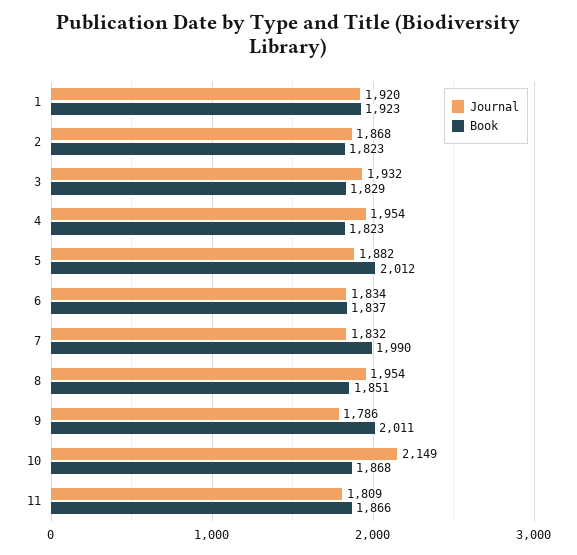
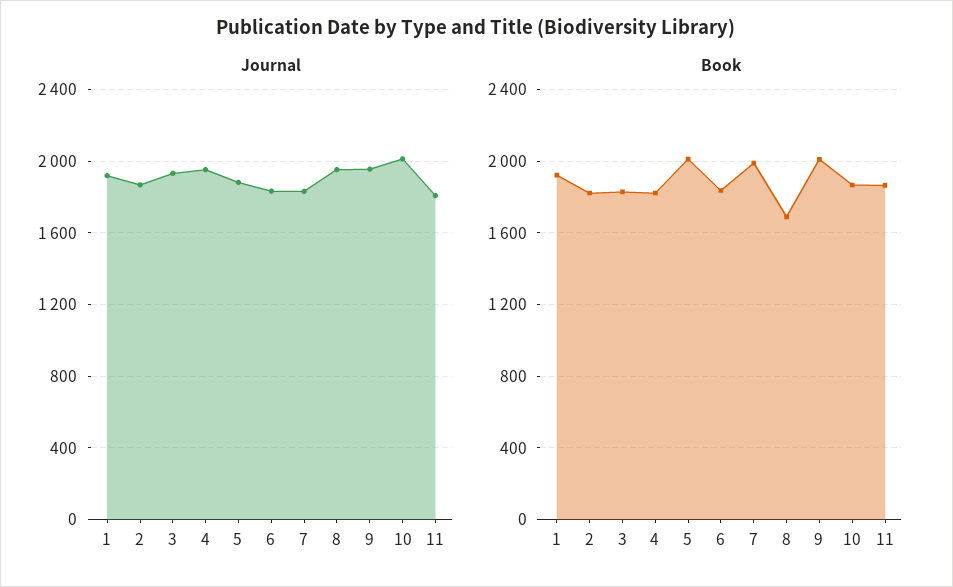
  {
    "Journal": {
      "1": 1920,
      "2": 1868,
      "3": 1932,
      "4": 1954,
      "5": 1882,
      "6": 1834,
      "7": 1832,
      "8": 1954,
-     "9": 1786,
+     "9": 1950,
-     "10": 2149,
+     "10": 2000,
      "11": 1809
    },
    "Book": {
      "1": 1923,
      "2": 1823,
      "3": 1829,
      "4": 1823,
      "5": 2012,
      "6": 1837,
      "7": 1990,
-     "8": 1851,
+     "8": 1700,
      "9": 2011,
      "10": 1868,
      "11": 1866
    }
  }

